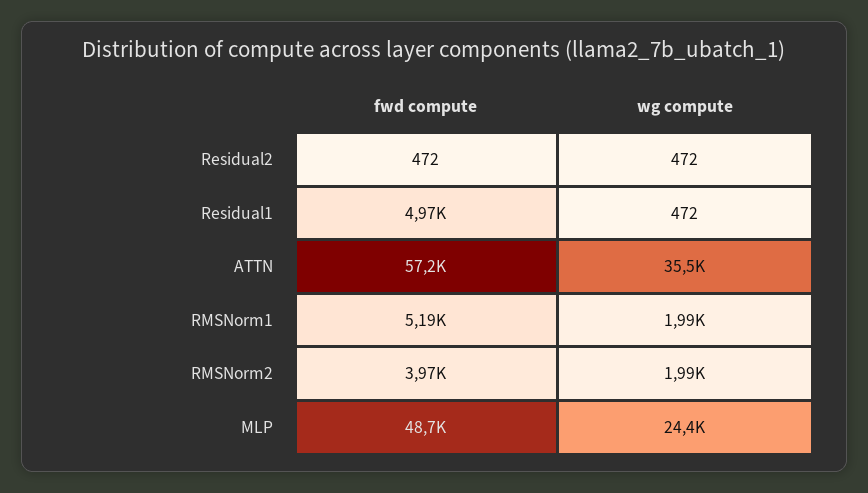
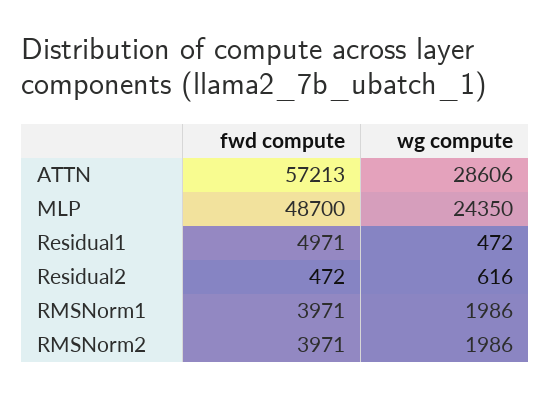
  {
    "fwd compute": {
      "Residual2": 472,
      "Residual1": 4971,
      "ATTN": 57213,
-     "RMSNorm1": 5190,
+     "RMSNorm1": 3971,
      "RMSNorm2": 3971,
      "MLP": 48700
    },
    "wg compute": {
-     "Residual2": 472,
+     "Residual2": 616,
      "Residual1": 472,
-     "ATTN": 35500,
+     "ATTN": 28606,
      "RMSNorm1": 1986,
      "RMSNorm2": 1986,
      "MLP": 24350
    }
  }

